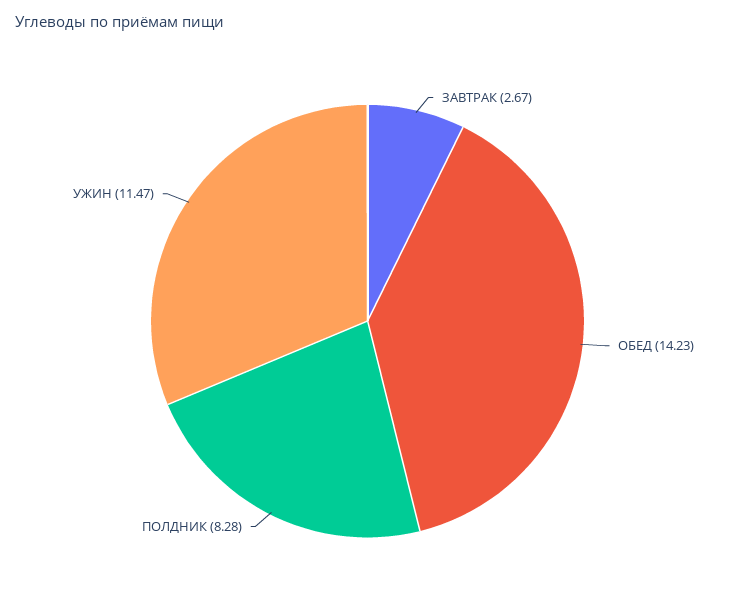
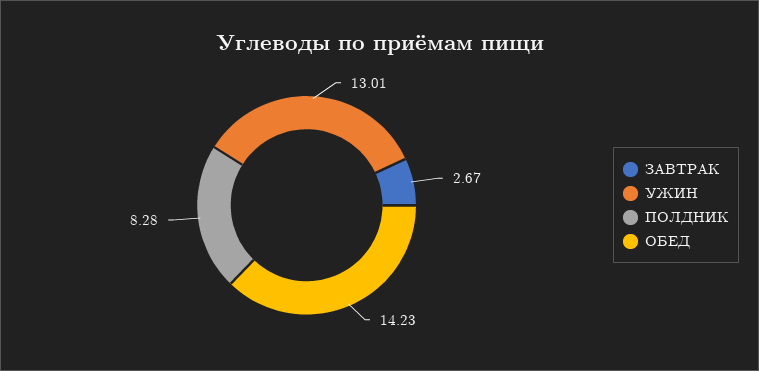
  {
    "ЗАВТРАК": 2.67,
    "ОБЕД": 14.23,
    "ПОЛДНИК": 8.28,
-   "УЖИН": 11.47
+   "УЖИН": 13.01
  }

